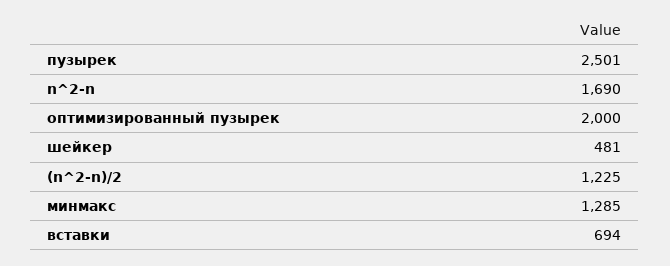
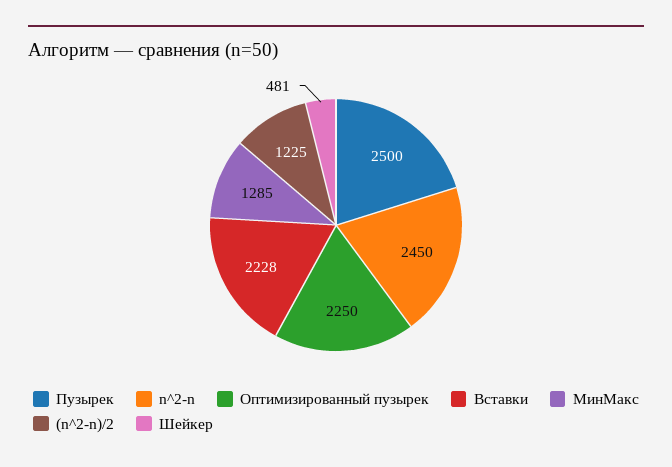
  {
-   "пузырек": 2501,
+   "пузырек": 2500,
-   "n^2-n": 1690,
+   "n^2-n": 2450,
-   "оптимизированный пузырек": 2000,
+   "оптимизированный пузырек": 2250,
    "шейкер": 481,
    "(n^2-n)/2": 1225,
    "минмакс": 1285,
-   "вставки": 694
+   "вставки": 2228
  }

